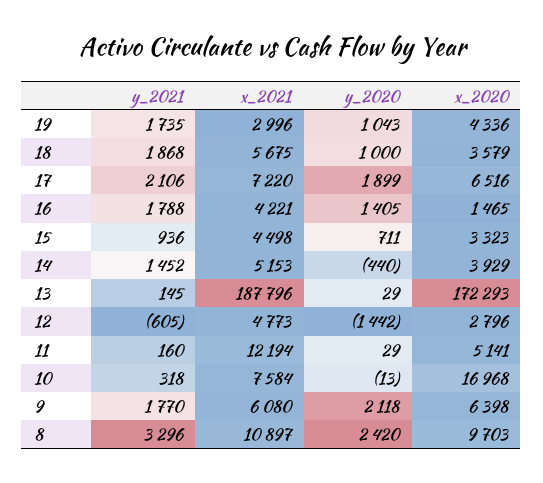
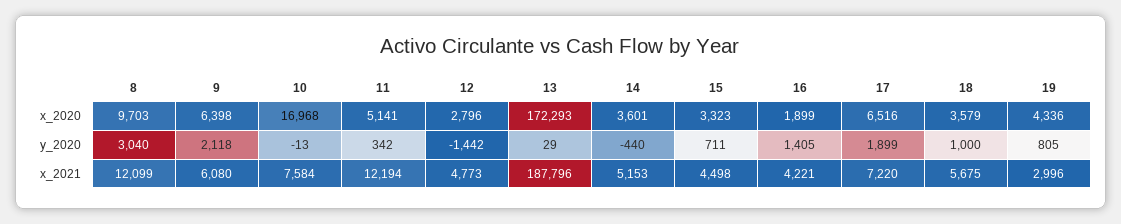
  {
-   "y_2021": {
-     "19": 1735,
-     "18": 1868,
-     "17": 2106,
-     "16": 1788,
-     "15": 936,
-     "14": 1452,
-     "13": 145,
-     "12": -605,
-     "11": 160,
-     "10": 318,
-     "9": 1770,
-     "8": 3296
-   },
    "x_2021": {
      "19": 2996,
      "18": 5675,
      "17": 7220,
      "16": 4221,
      "15": 4498,
      "14": 5153,
      "13": 187796,
      "12": 4773,
      "11": 12194,
      "10": 7584,
      "9": 6080,
-     "8": 10897
+     "8": 12099
    },
    "y_2020": {
-     "19": 1043,
+     "19": 805,
      "18": 1000,
      "17": 1899,
      "16": 1405,
      "15": 711,
      "14": -440,
      "13": 29,
      "12": -1442,
-     "11": 29,
+     "11": 342,
      "10": -13,
      "9": 2118,
-     "8": 2420
+     "8": 3040
    },
    "x_2020": {
      "19": 4336,
      "18": 3579,
      "17": 6516,
-     "16": 1465,
+     "16": 1899,
      "15": 3323,
-     "14": 3929,
+     "14": 3601,
      "13": 172293,
      "12": 2796,
      "11": 5141,
      "10": 16968,
      "9": 6398,
      "8": 9703
    }
  }

